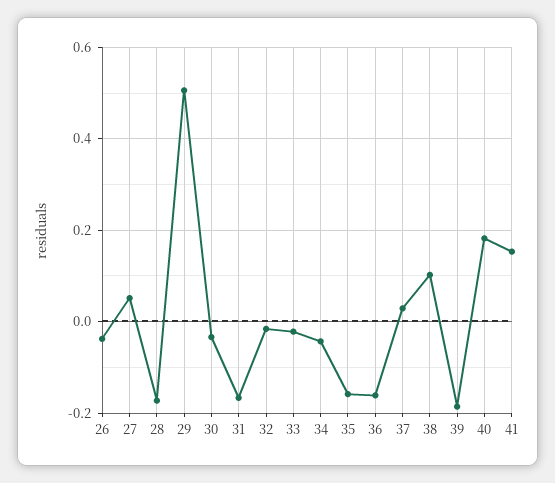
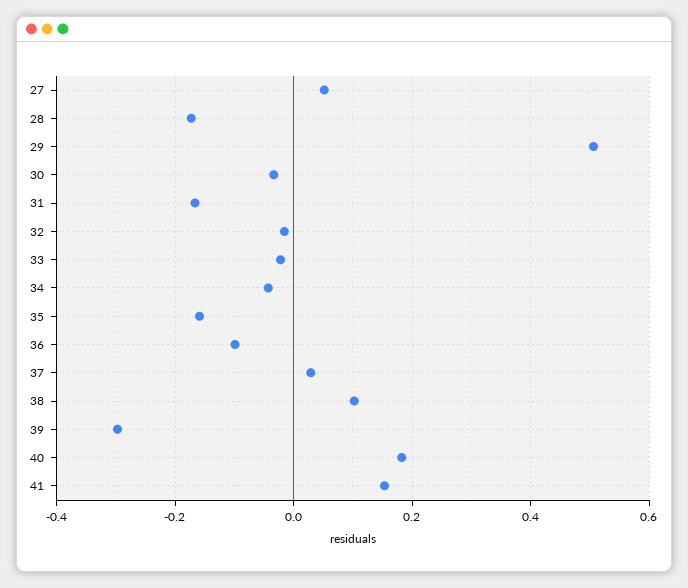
  {
-   "26": -0.04,
    "27": 0.06,
    "28": -0.18,
    "29": 0.5,
    "30": -0.04,
    "31": -0.16,
    "32": -0.02,
    "33": -0.02,
    "34": -0.04,
    "35": -0.16,
-   "36": -0.16,
+   "36": -0.1,
    "37": 0.02,
    "38": 0.1,
-   "39": -0.18,
+   "39": -0.3,
    "40": 0.18,
    "41": 0.16
  }

